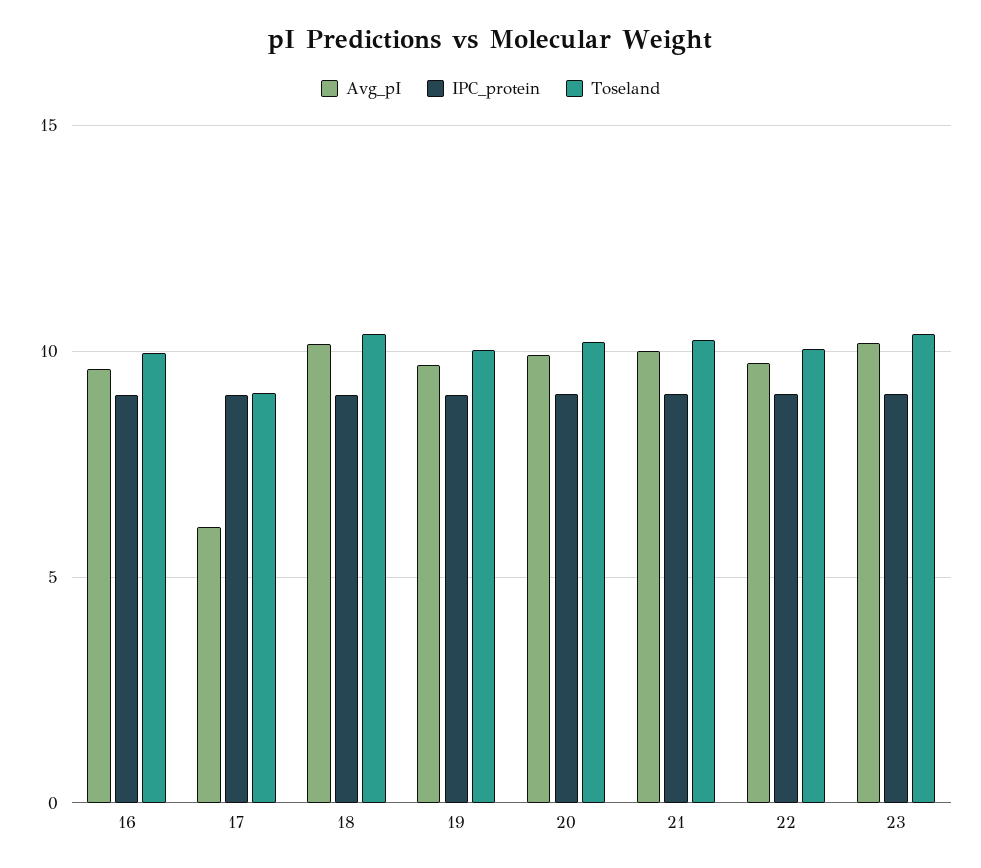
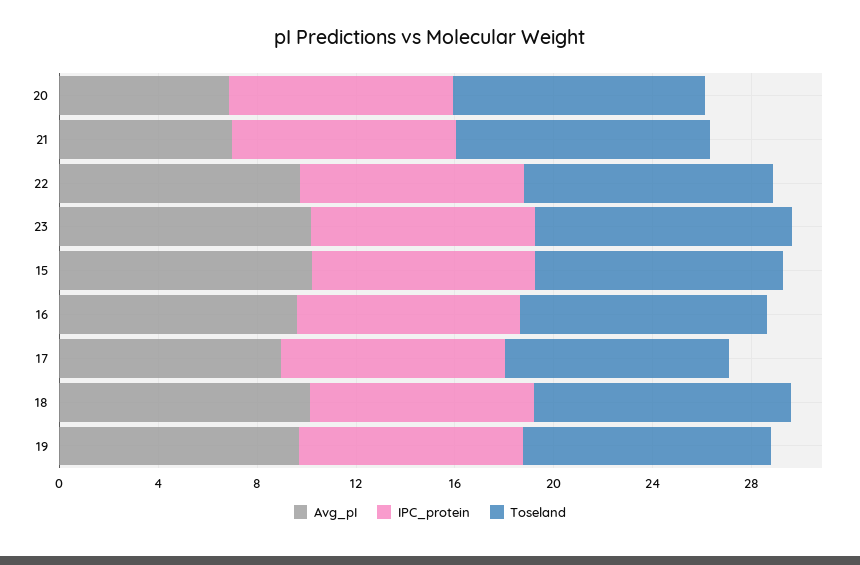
  {
    "Avg_pI": {
      "16": 9.5,
-     "17": 6,
+     "17": 9,
      "18": 10,
      "19": 9.5,
-     "20": 10,
+     "20": 7,
-     "21": 10,
+     "21": 7,
      "22": 10,
-     "23": 10
+     "23": 10,
+     "15": 10
    },
    "IPC_protein": {
      "16": 9,
      "17": 9,
      "18": 9,
      "19": 9,
      "20": 9,
      "21": 9,
      "22": 9,
-     "23": 9
+     "23": 9,
+     "15": 9
    },
    "Toseland": {
      "16": 10,
      "17": 9,
      "18": 10.5,
      "19": 10,
      "20": 10,
      "21": 10.5,
      "22": 10,
-     "23": 10.5
+     "23": 10.5,
+     "15": 10
    }
  }

